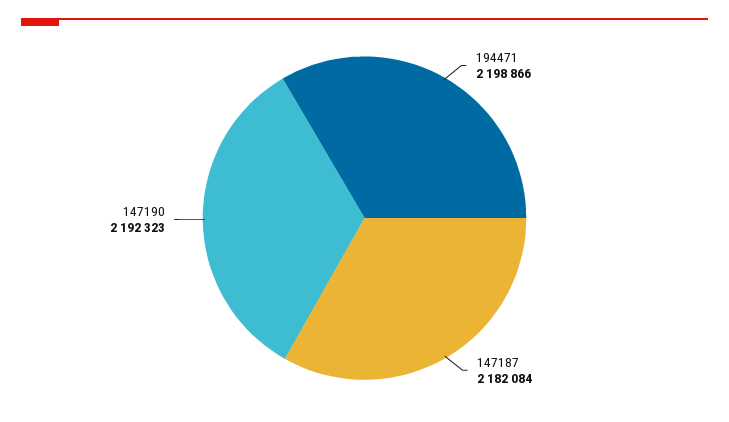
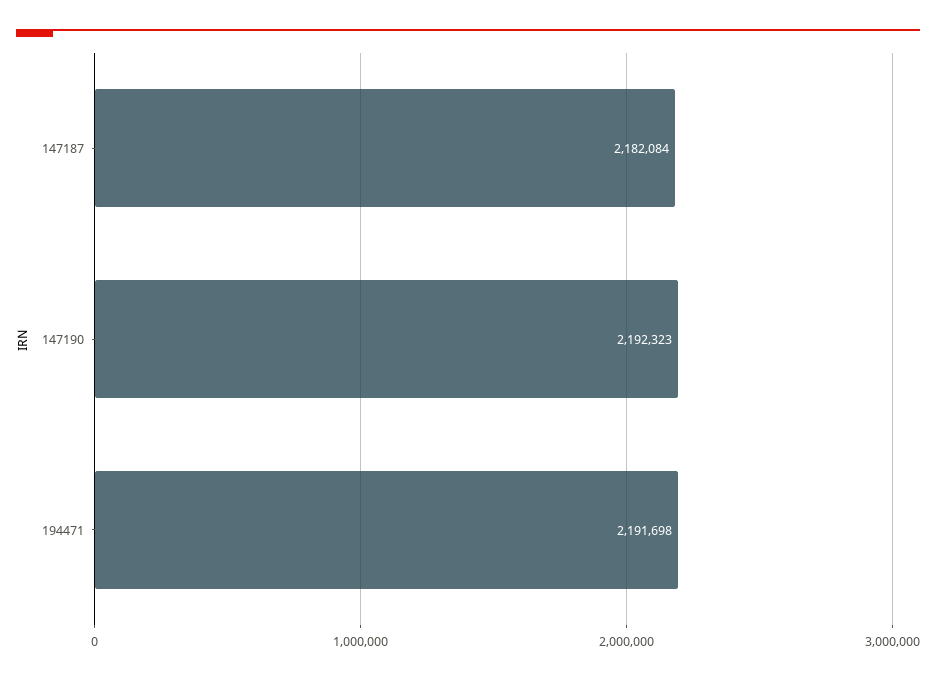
  {
-   "194471": 2198866,
+   "194471": 2191698,
    "147187": 2182084,
    "147190": 2192323
  }

